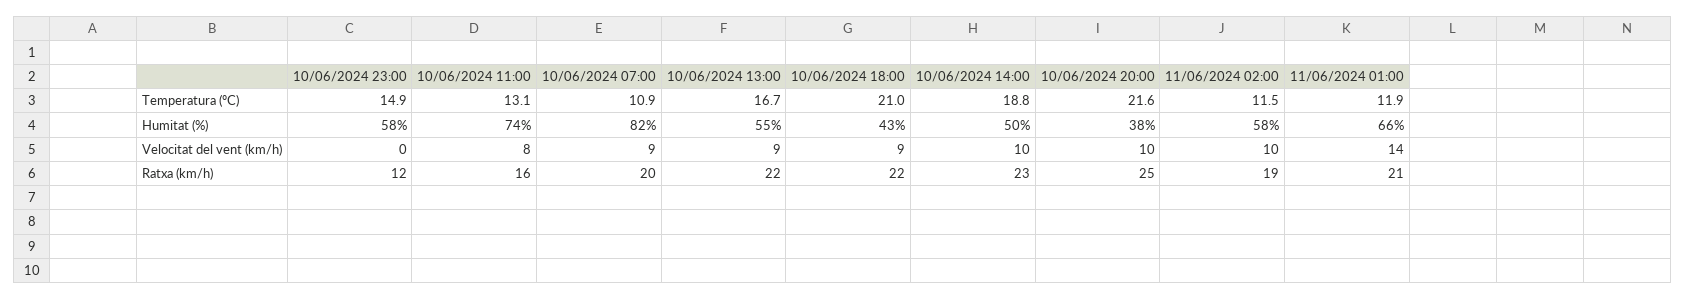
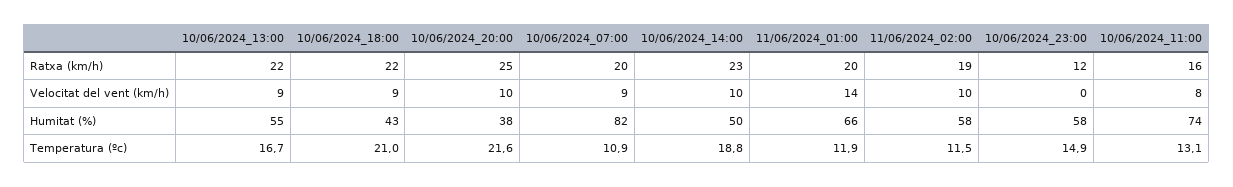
  {
    "10/06/2024 23:00": {
      "Temperatura (ºC)": 14.9,
      "Humitat (%)": 58,
      "Velocitat del vent (km/h)": 0,
      "Ratxa (km/h)": 12
    },
    "10/06/2024 11:00": {
      "Temperatura (ºC)": 13.1,
      "Humitat (%)": 74,
      "Velocitat del vent (km/h)": 8,
      "Ratxa (km/h)": 16
    },
    "10/06/2024 07:00": {
      "Temperatura (ºC)": 10.9,
      "Humitat (%)": 82,
      "Velocitat del vent (km/h)": 9,
      "Ratxa (km/h)": 20
    },
    "10/06/2024 13:00": {
      "Temperatura (ºC)": 16.7,
      "Humitat (%)": 55,
      "Velocitat del vent (km/h)": 9,
      "Ratxa (km/h)": 22
    },
    "10/06/2024 18:00": {
      "Temperatura (ºC)": 21,
      "Humitat (%)": 43,
      "Velocitat del vent (km/h)": 9,
      "Ratxa (km/h)": 22
    },
    "10/06/2024 14:00": {
      "Temperatura (ºC)": 18.8,
      "Humitat (%)": 50,
      "Velocitat del vent (km/h)": 10,
      "Ratxa (km/h)": 23
    },
    "10/06/2024 20:00": {
      "Temperatura (ºC)": 21.6,
      "Humitat (%)": 38,
      "Velocitat del vent (km/h)": 10,
      "Ratxa (km/h)": 25
    },
    "11/06/2024 02:00": {
      "Temperatura (ºC)": 11.5,
      "Humitat (%)": 58,
      "Velocitat del vent (km/h)": 10,
      "Ratxa (km/h)": 19
    },
    "11/06/2024 01:00": {
      "Temperatura (ºC)": 11.9,
      "Humitat (%)": 66,
      "Velocitat del vent (km/h)": 14,
-     "Ratxa (km/h)": 21
+     "Ratxa (km/h)": 20
    }
  }

